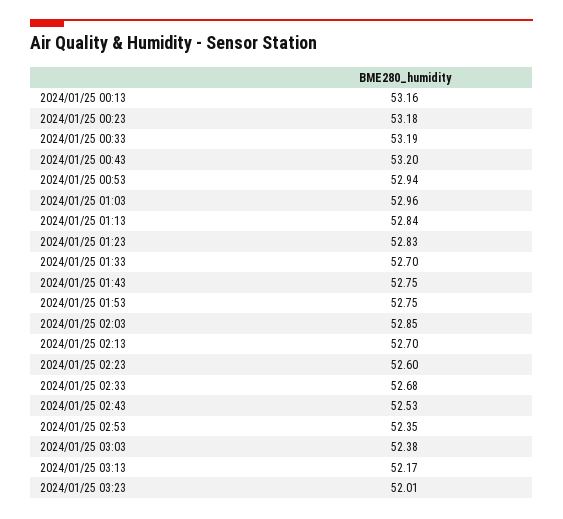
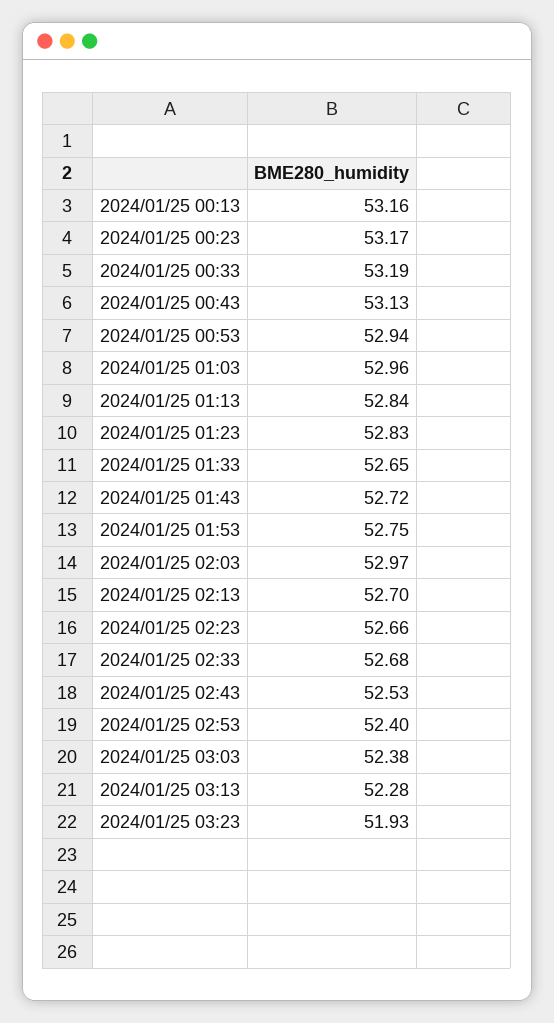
  {
    "2024/01/25 00:13": 53.16,
-   "2024/01/25 00:23": 53.18,
+   "2024/01/25 00:23": 53.17,
    "2024/01/25 00:33": 53.19,
-   "2024/01/25 00:43": 53.2,
+   "2024/01/25 00:43": 53.13,
    "2024/01/25 00:53": 52.94,
    "2024/01/25 01:03": 52.96,
    "2024/01/25 01:13": 52.84,
    "2024/01/25 01:23": 52.83,
-   "2024/01/25 01:33": 52.7,
+   "2024/01/25 01:33": 52.65,
-   "2024/01/25 01:43": 52.75,
+   "2024/01/25 01:43": 52.72,
    "2024/01/25 01:53": 52.75,
-   "2024/01/25 02:03": 52.85,
+   "2024/01/25 02:03": 52.97,
    "2024/01/25 02:13": 52.7,
-   "2024/01/25 02:23": 52.6,
+   "2024/01/25 02:23": 52.66,
    "2024/01/25 02:33": 52.68,
    "2024/01/25 02:43": 52.53,
-   "2024/01/25 02:53": 52.35,
+   "2024/01/25 02:53": 52.4,
    "2024/01/25 03:03": 52.38,
-   "2024/01/25 03:13": 52.17,
+   "2024/01/25 03:13": 52.28,
-   "2024/01/25 03:23": 52.01
+   "2024/01/25 03:23": 51.93
  }

